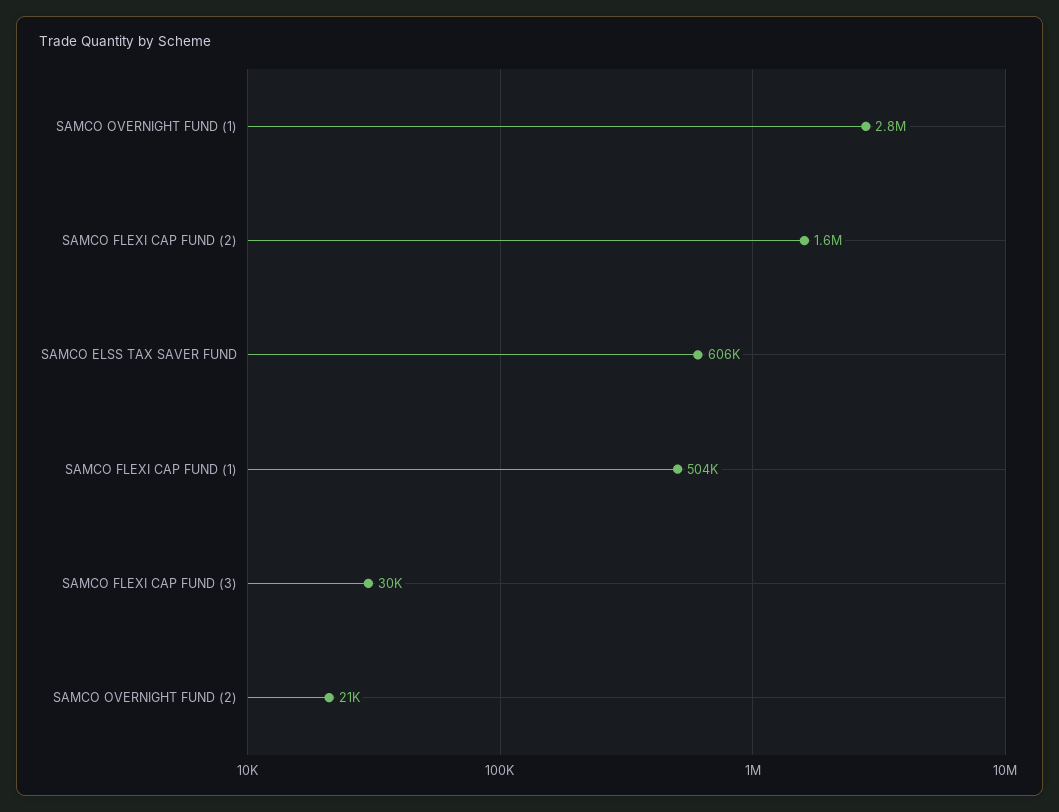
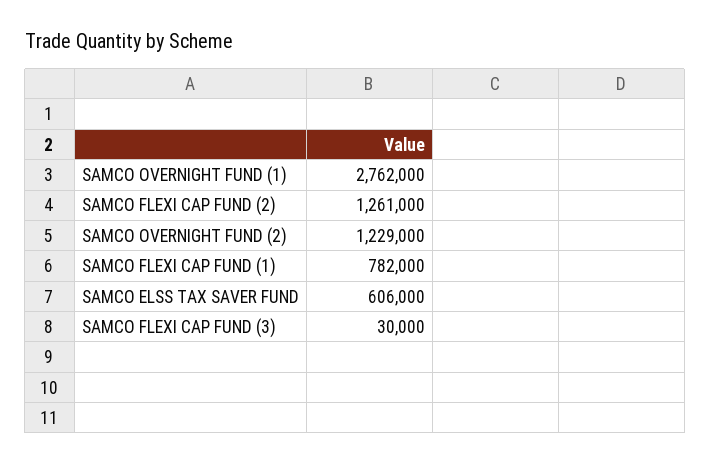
  {
    "SAMCO OVERNIGHT FUND (1)": 2762000,
-   "SAMCO FLEXI CAP FUND (2)": 1600000,
+   "SAMCO FLEXI CAP FUND (2)": 1261000,
    "SAMCO ELSS TAX SAVER FUND": 606000,
-   "SAMCO FLEXI CAP FUND (1)": 504000,
+   "SAMCO FLEXI CAP FUND (1)": 782000,
    "SAMCO FLEXI CAP FUND (3)": 30000,
-   "SAMCO OVERNIGHT FUND (2)": 21000
+   "SAMCO OVERNIGHT FUND (2)": 1229000
  }

